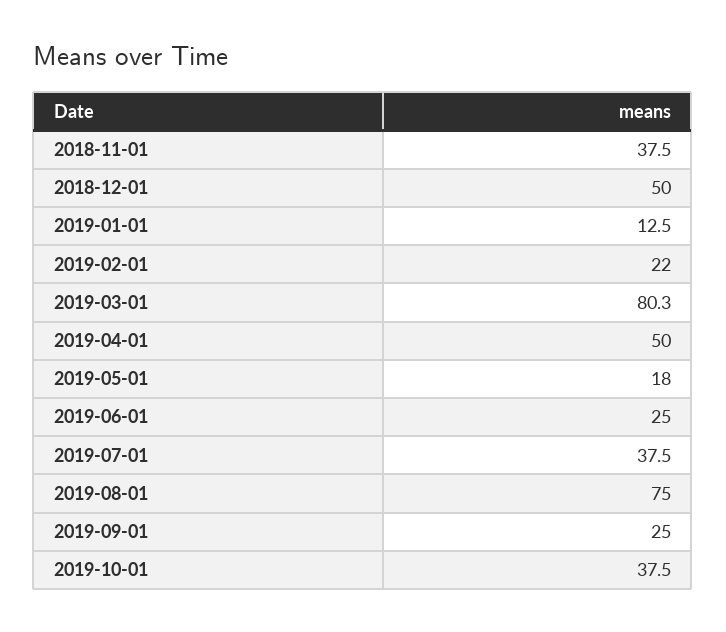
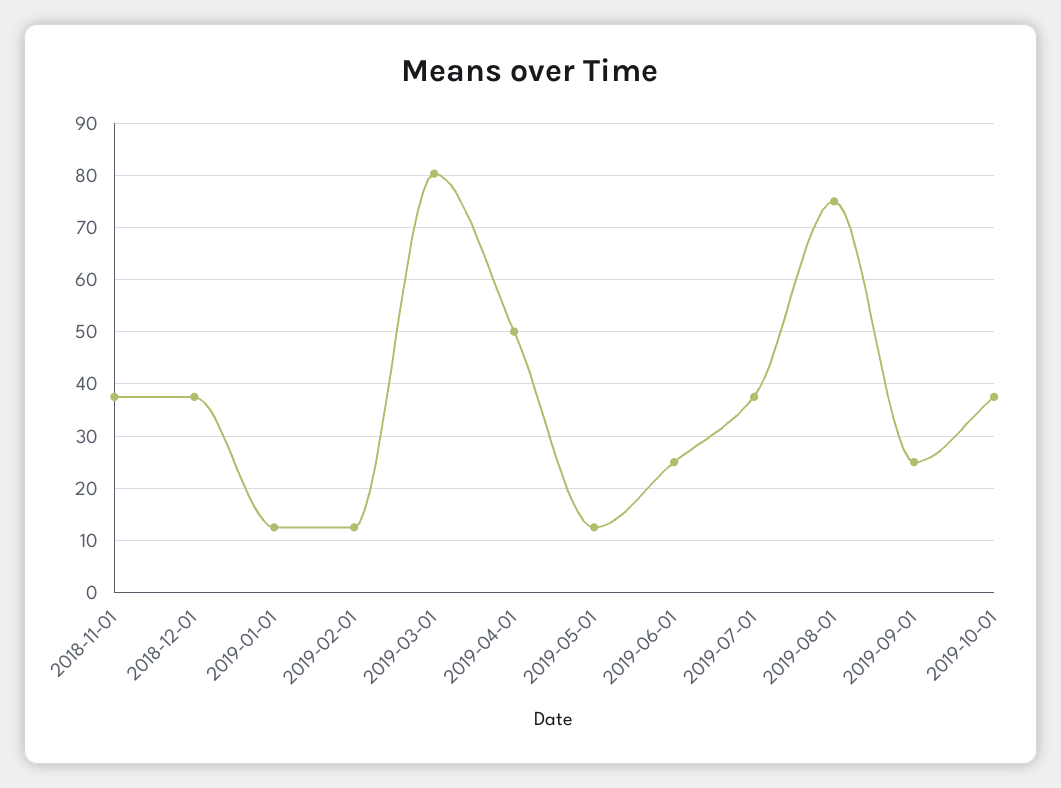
  {
    "2018-11-01": 37.5,
-   "2018-12-01": 50,
+   "2018-12-01": 38,
    "2019-01-01": 12.5,
-   "2019-02-01": 22,
+   "2019-02-01": 12,
    "2019-03-01": 80.3,
    "2019-04-01": 50,
-   "2019-05-01": 18,
+   "2019-05-01": 12,
    "2019-06-01": 25,
    "2019-07-01": 37.5,
    "2019-08-01": 75,
    "2019-09-01": 25,
    "2019-10-01": 37.5
  }

